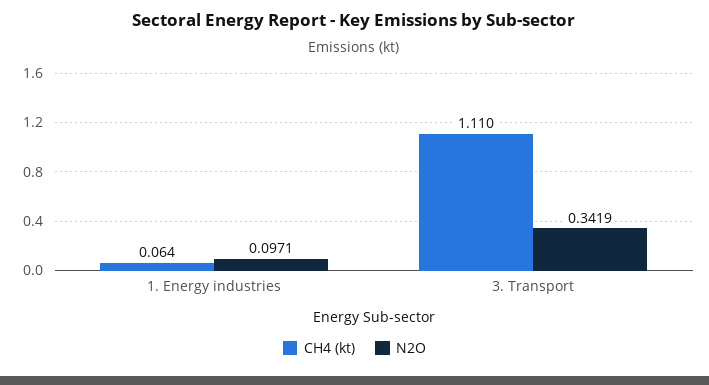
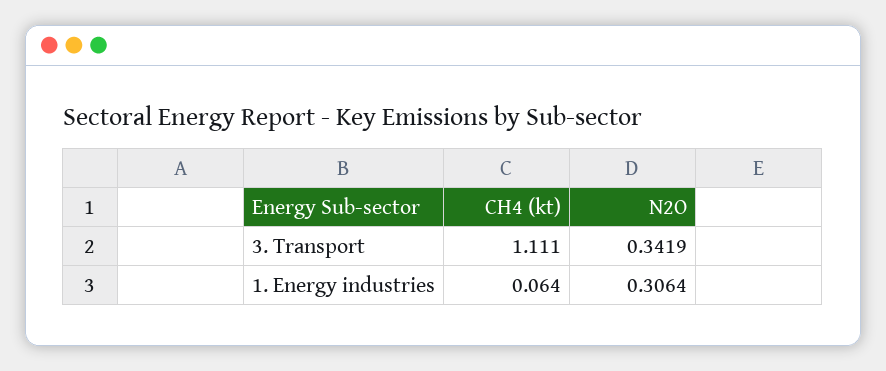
  {
    "CH4 (kt)": {
      "1. Energy industries": 0.064,
-     "3. Transport": 1.11
+     "3. Transport": 1.111
    },
    "N2O": {
-     "1. Energy industries": 0.0971,
+     "1. Energy industries": 0.3064,
      "3. Transport": 0.3419
    }
  }

